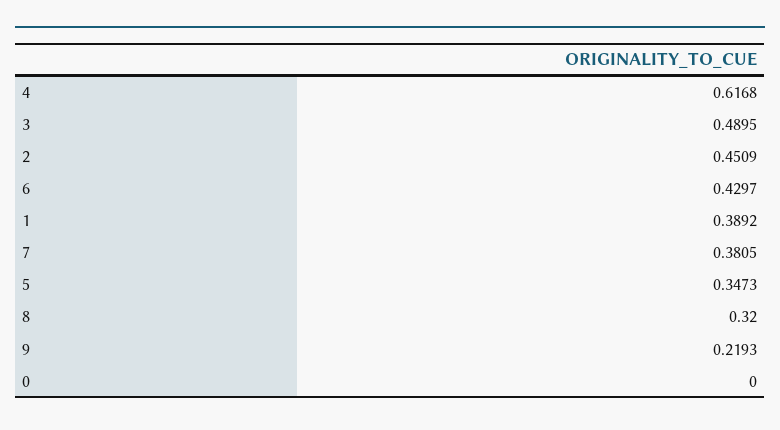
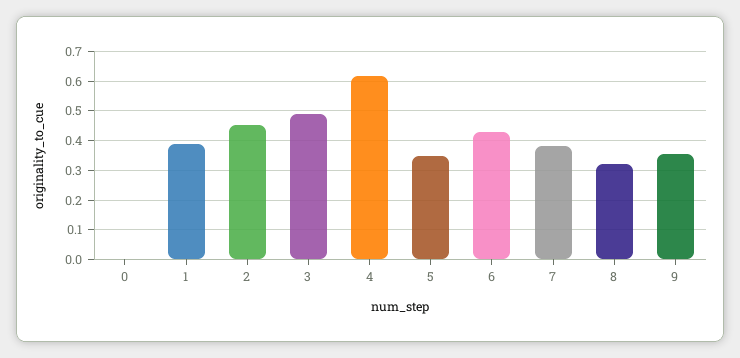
  {
    "4": 0.6168,
    "3": 0.4895,
    "2": 0.4509,
    "6": 0.4297,
    "1": 0.3892,
    "7": 0.3805,
    "5": 0.3473,
    "8": 0.32,
-   "9": 0.2193,
+   "9": 0.35,
    "0": 0
  }

